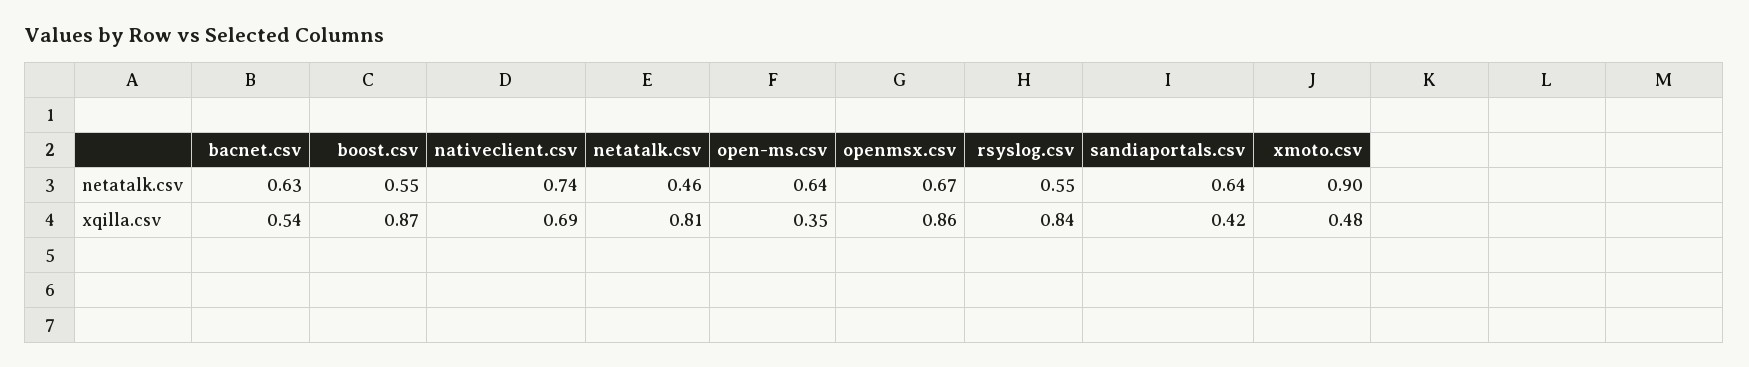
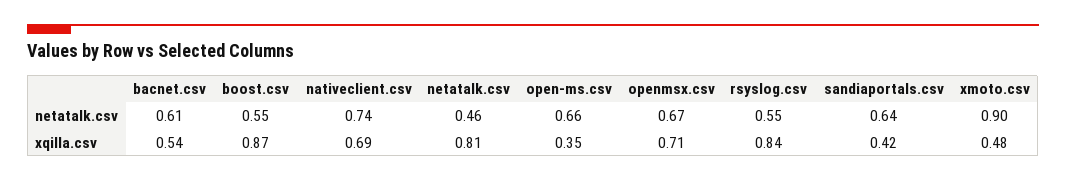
  {
    "bacnet.csv": {
-     "netatalk.csv": 0.63,
+     "netatalk.csv": 0.61,
      "xqilla.csv": 0.54
    },
    "boost.csv": {
      "netatalk.csv": 0.55,
      "xqilla.csv": 0.87
    },
    "nativeclient.csv": {
      "netatalk.csv": 0.74,
      "xqilla.csv": 0.69
    },
    "netatalk.csv": {
      "netatalk.csv": 0.46,
      "xqilla.csv": 0.81
    },
    "open-ms.csv": {
-     "netatalk.csv": 0.64,
+     "netatalk.csv": 0.66,
      "xqilla.csv": 0.35
    },
    "openmsx.csv": {
      "netatalk.csv": 0.67,
-     "xqilla.csv": 0.86
+     "xqilla.csv": 0.71
    },
    "rsyslog.csv": {
      "netatalk.csv": 0.55,
      "xqilla.csv": 0.84
    },
    "sandiaportals.csv": {
      "netatalk.csv": 0.64,
      "xqilla.csv": 0.42
    },
    "xmoto.csv": {
      "netatalk.csv": 0.9,
      "xqilla.csv": 0.48
    }
  }

